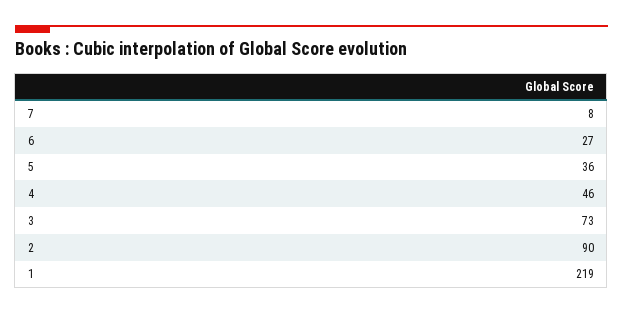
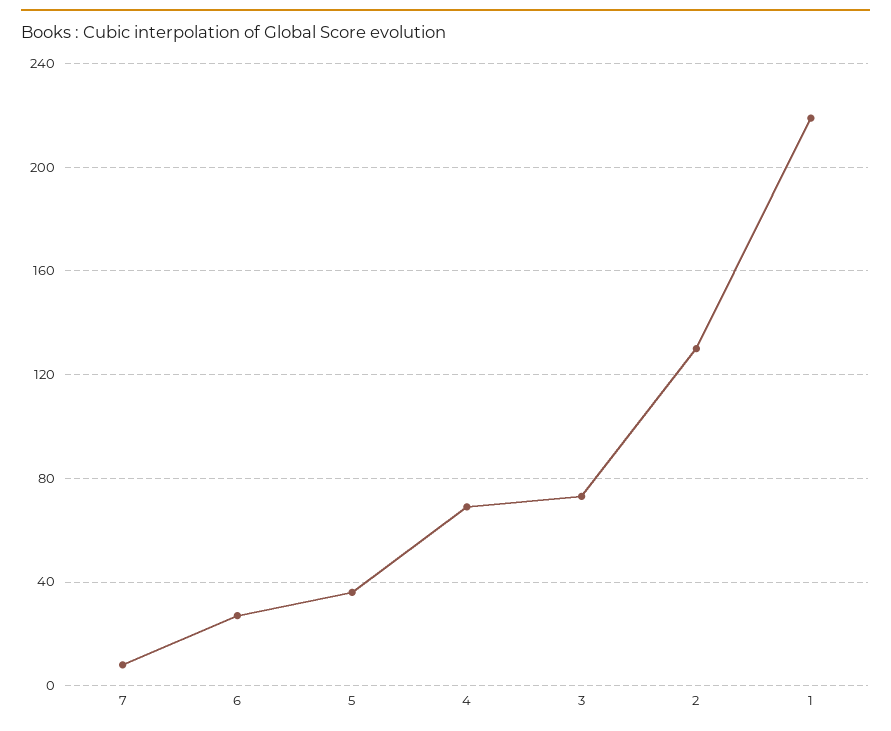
  {
    "7": 8,
    "6": 27,
    "5": 36,
-   "4": 46,
+   "4": 70,
    "3": 73,
-   "2": 90,
+   "2": 130,
    "1": 219
  }

